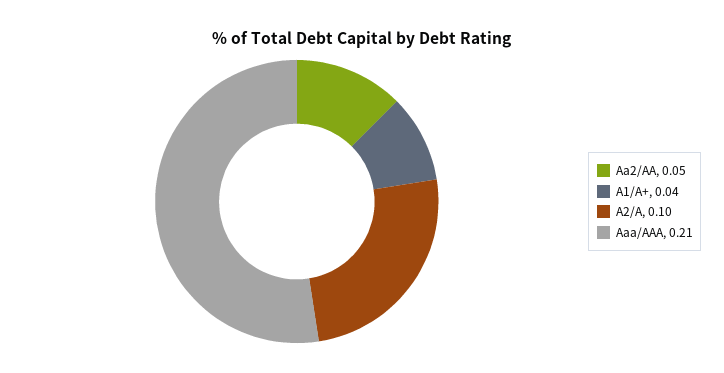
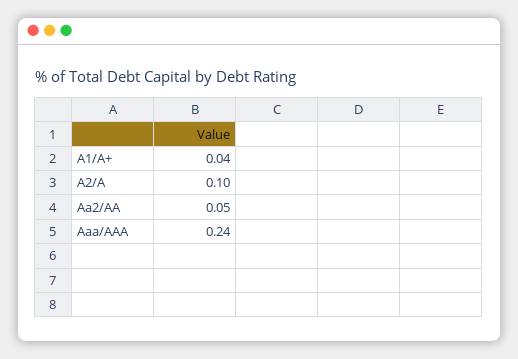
  {
    "Aa2/AA": 0.05,
    "A1/A+": 0.04,
    "A2/A": 0.1,
-   "Aaa/AAA": 0.21
+   "Aaa/AAA": 0.24
  }

